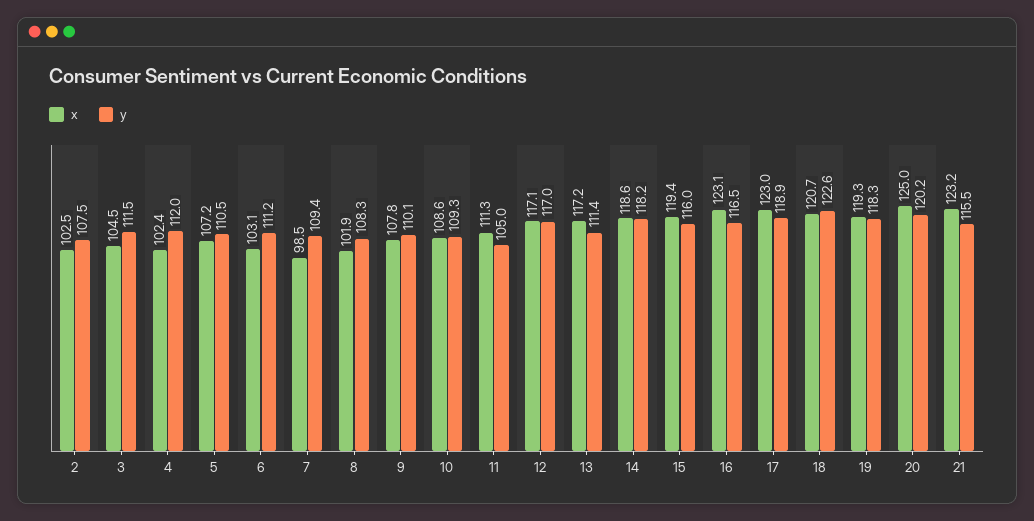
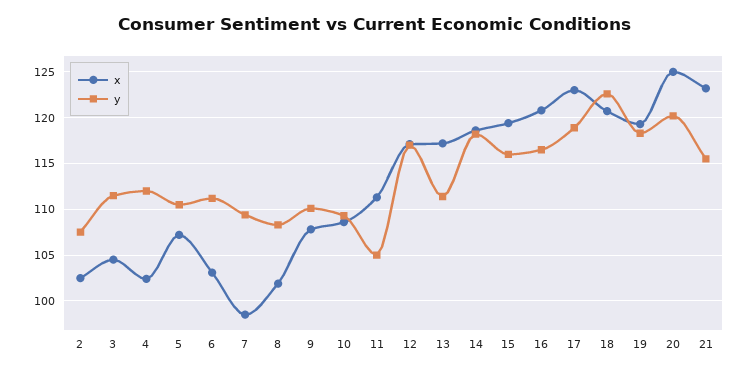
  {
    "x": {
      "2": 102.5,
      "3": 104.5,
      "4": 102.4,
      "5": 107.2,
      "6": 103.1,
      "7": 98.5,
      "8": 101.9,
      "9": 107.8,
      "10": 108.6,
      "11": 111.3,
      "12": 117.1,
      "13": 117.2,
      "14": 118.6,
      "15": 119.4,
-     "16": 123.1,
+     "16": 121,
      "17": 123,
      "18": 120.7,
      "19": 119.3,
      "20": 125,
      "21": 123.2
    },
    "y": {
      "2": 107.5,
      "3": 111.5,
      "4": 112,
      "5": 110.5,
      "6": 111.2,
      "7": 109.4,
      "8": 108.3,
      "9": 110.1,
      "10": 109.3,
      "11": 105,
      "12": 117,
      "13": 111.4,
      "14": 118.2,
      "15": 116,
      "16": 116.5,
      "17": 118.9,
      "18": 122.6,
      "19": 118.3,
      "20": 120.2,
      "21": 115.5
    }
  }

